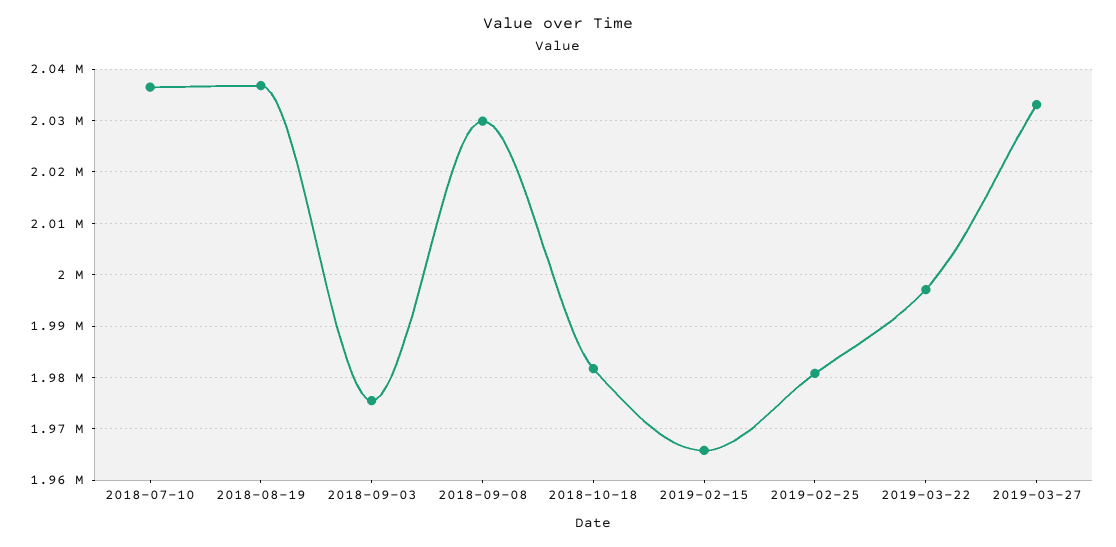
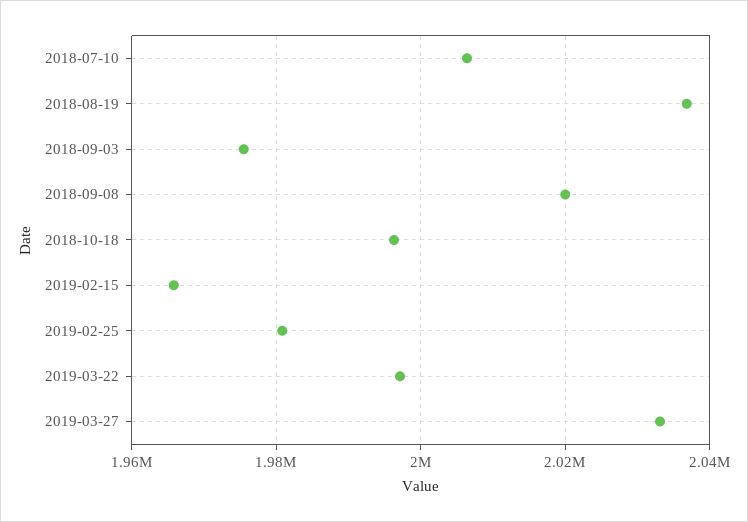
  {
-   "2018-07-10": 2036000,
+   "2018-07-10": 2006000,
    "2018-08-19": 2036000,
    "2018-09-03": 1976000,
-   "2018-09-08": 2030000,
+   "2018-09-08": 2020000,
-   "2018-10-18": 1982000,
+   "2018-10-18": 1996000,
    "2019-02-15": 1966000,
    "2019-02-25": 1980000,
    "2019-03-22": 1998000,
    "2019-03-27": 2034000
  }

